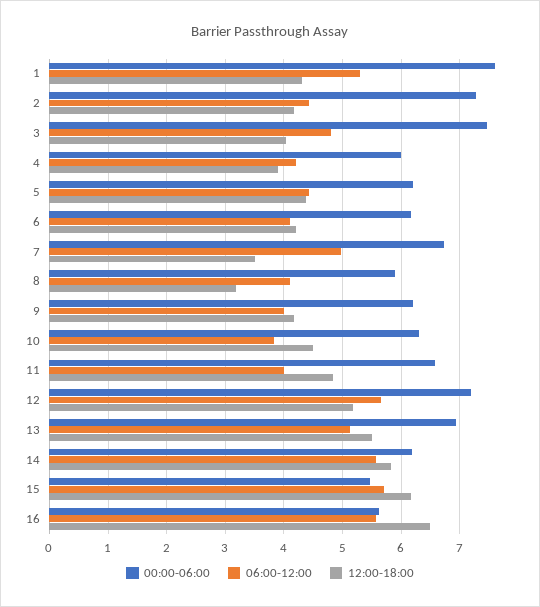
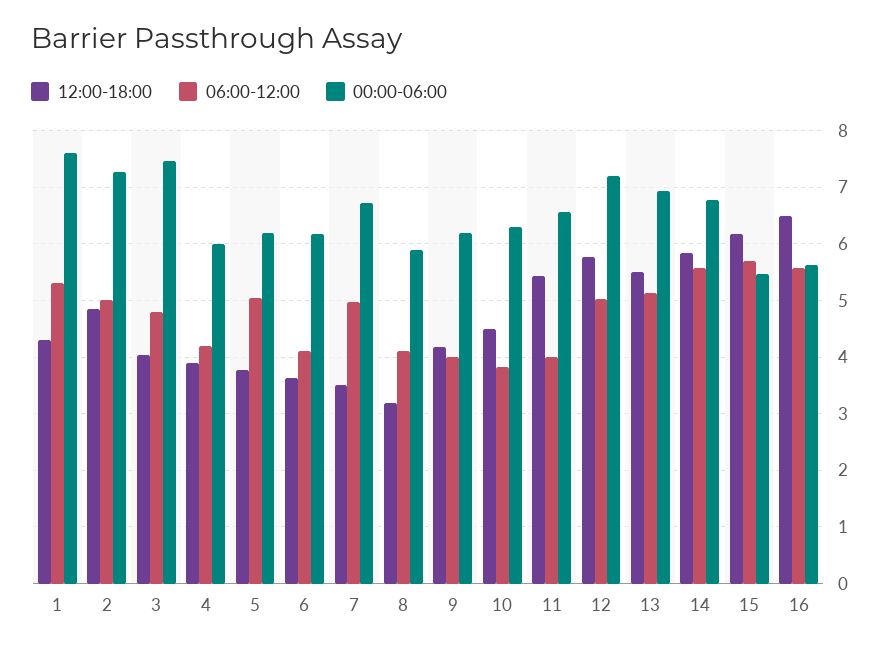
  {
    "00:00-06:00": {
      "1": 7.6,
      "2": 7.2,
      "3": 7.4,
      "4": 6,
      "5": 6.2,
      "6": 6.2,
      "7": 6.8,
      "8": 6,
      "9": 6.2,
      "10": 6.4,
      "11": 6.6,
      "12": 7.2,
      "13": 7,
-     "14": 6.2,
+     "14": 6.8,
      "15": 5.4,
      "16": 5.6
    },
    "06:00-12:00": {
      "1": 5.4,
-     "2": 4.4,
+     "2": 5,
      "3": 4.8,
      "4": 4.2,
-     "5": 4.4,
+     "5": 5,
      "6": 4.2,
      "7": 5,
      "8": 4.2,
      "9": 4,
      "10": 3.8,
      "11": 4,
-     "12": 5.6,
+     "12": 5,
      "13": 5.2,
      "14": 5.6,
      "15": 5.8,
      "16": 5.6
    },
    "12:00-18:00": {
      "1": 4.4,
-     "2": 4.2,
+     "2": 4.8,
      "3": 4,
      "4": 4,
-     "5": 4.4,
+     "5": 3.8,
-     "6": 4.2,
+     "6": 3.6,
      "7": 3.6,
      "8": 3.2,
      "9": 4.2,
      "10": 4.6,
-     "11": 4.8,
+     "11": 5.4,
-     "12": 5.2,
+     "12": 5.8,
      "13": 5.6,
      "14": 5.8,
      "15": 6.2,
      "16": 6.6
    }
  }

